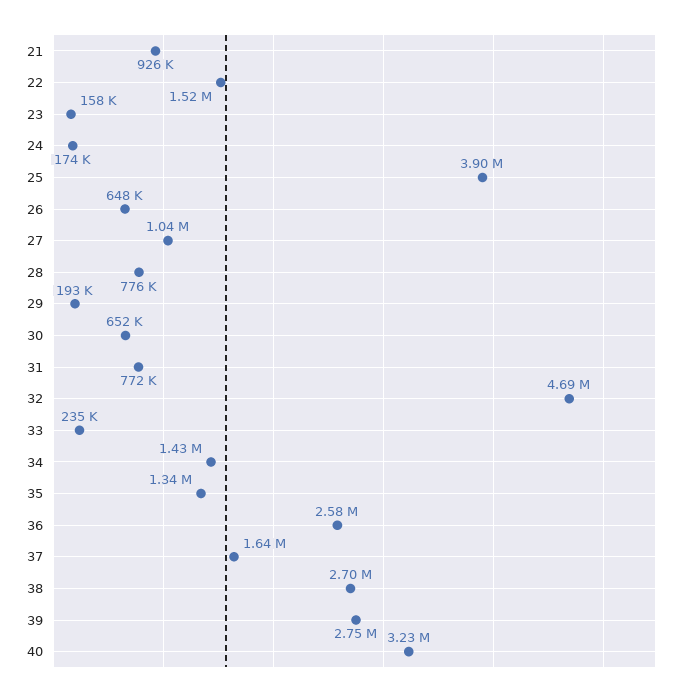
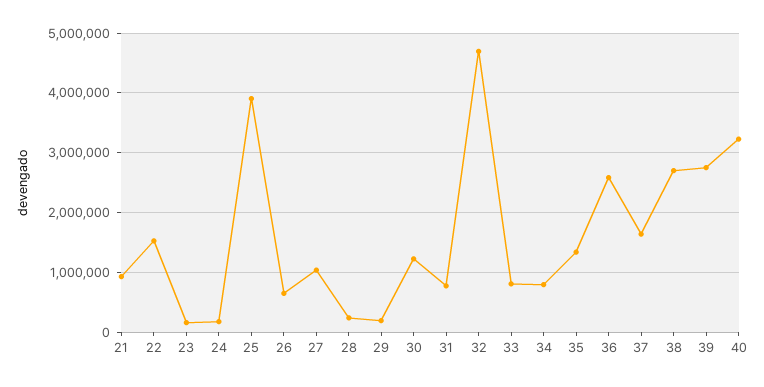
  {
    "21": 926000,
    "22": 1520000,
    "23": 158000,
    "24": 174000,
    "25": 3900000,
    "26": 648000,
    "27": 1040000,
-   "28": 776000,
+   "28": 200000,
    "29": 193000,
-   "30": 652000,
+   "30": 1200000,
    "31": 772000,
    "32": 4690000,
-   "33": 235000,
+   "33": 800000,
-   "34": 1430000,
+   "34": 800000,
    "35": 1340000,
    "36": 2580000,
    "37": 1640000,
    "38": 2700000,
    "39": 2750000,
    "40": 3230000
  }

